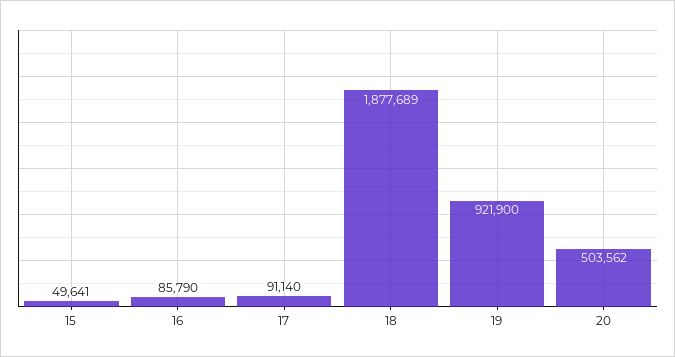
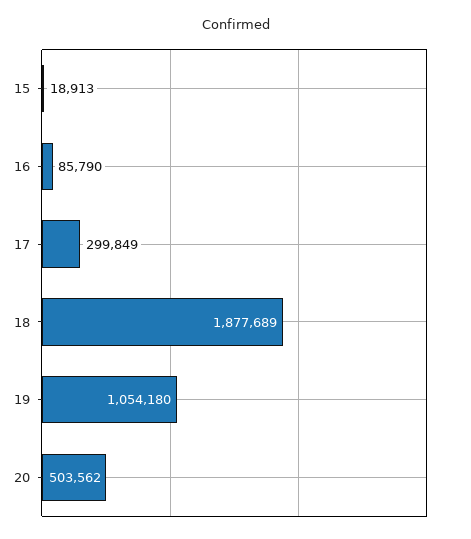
  {
-   "15": 49641,
+   "15": 18913,
    "16": 85790,
-   "17": 91140,
+   "17": 299849,
    "18": 1877689,
-   "19": 921900,
+   "19": 1054180,
    "20": 503562
  }

